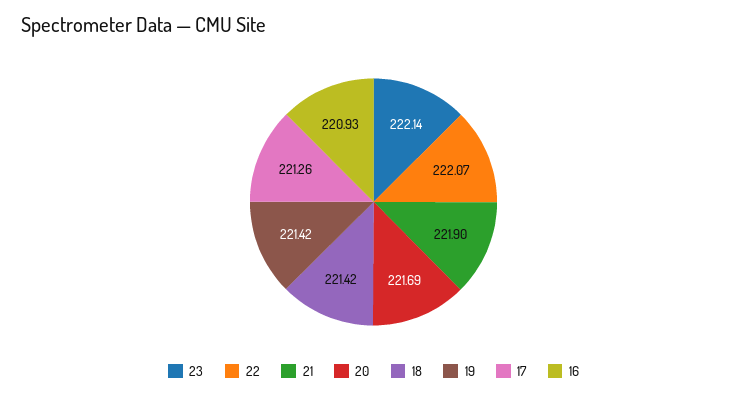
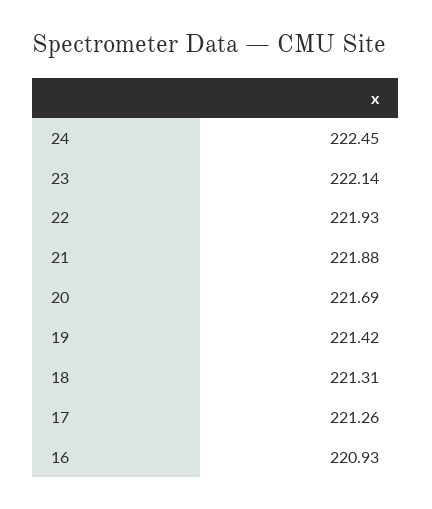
  {
    "23": 222.14,
-   "22": 222.07,
+   "22": 221.93,
-   "21": 221.9,
+   "21": 221.88,
    "20": 221.69,
-   "18": 221.42,
+   "18": 221.31,
    "19": 221.42,
    "17": 221.26,
-   "16": 220.93
+   "16": 220.93,
+   "24": 222.45
  }

